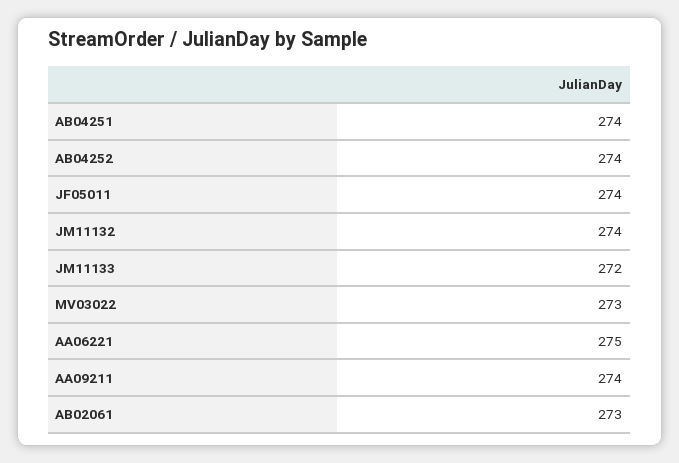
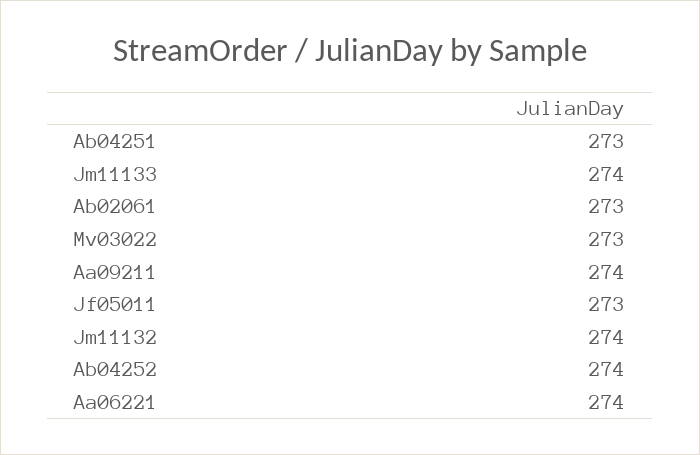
  {
-   "AB04251": 274,
+   "AB04251": 273,
    "AB04252": 274,
-   "JF05011": 274,
+   "JF05011": 273,
    "JM11132": 274,
-   "JM11133": 272,
+   "JM11133": 274,
    "MV03022": 273,
-   "AA06221": 275,
+   "AA06221": 274,
    "AA09211": 274,
    "AB02061": 273
  }

